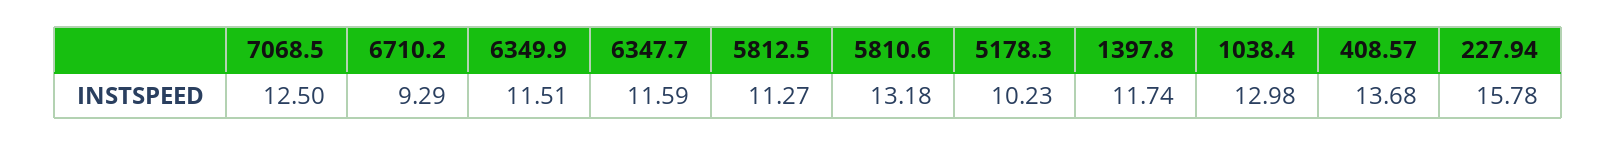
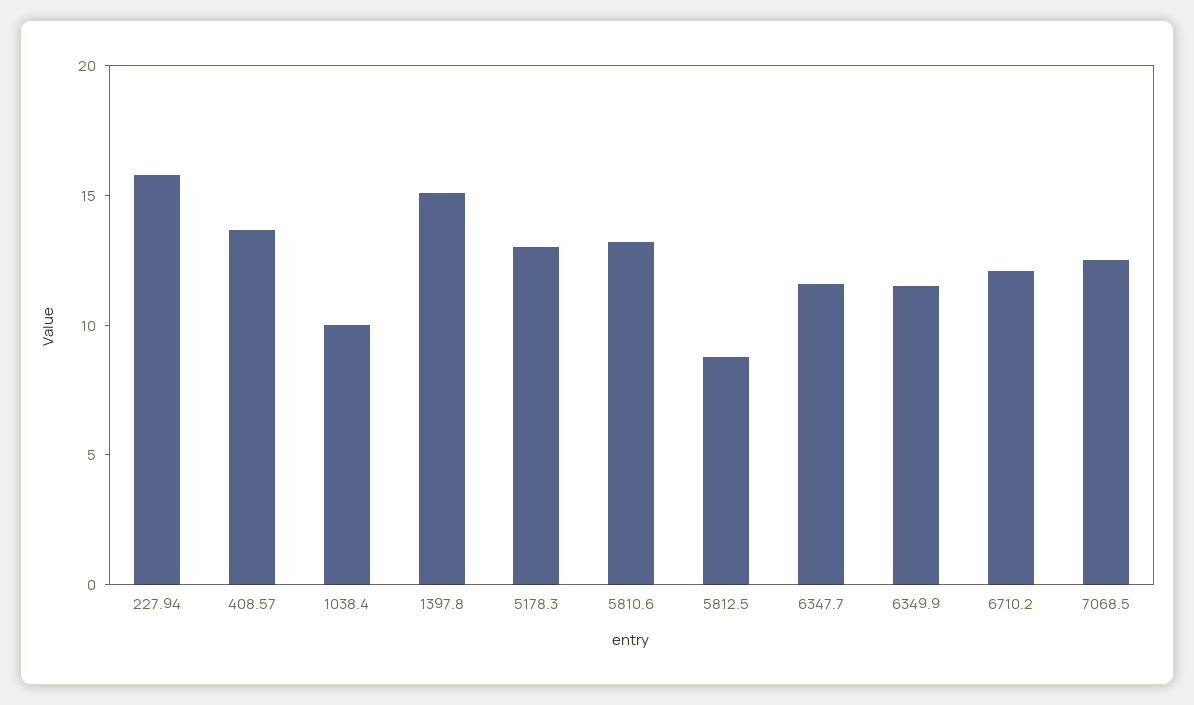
  {
    "7068.5": 12.5,
-   "6710.2": 9.29,
+   "6710.2": 12,
    "6349.9": 11.51,
    "6347.7": 11.59,
-   "5812.5": 11.27,
+   "5812.5": 9,
    "5810.6": 13.18,
-   "5178.3": 10.23,
+   "5178.3": 13,
-   "1397.8": 11.74,
+   "1397.8": 15,
-   "1038.4": 12.98,
+   "1038.4": 10,
    "408.57": 13.68,
    "227.94": 15.78
  }

